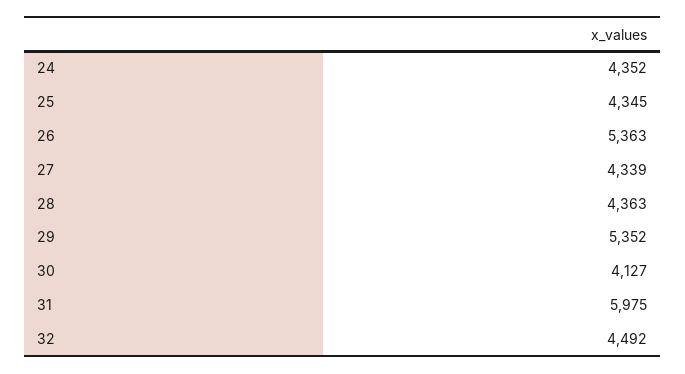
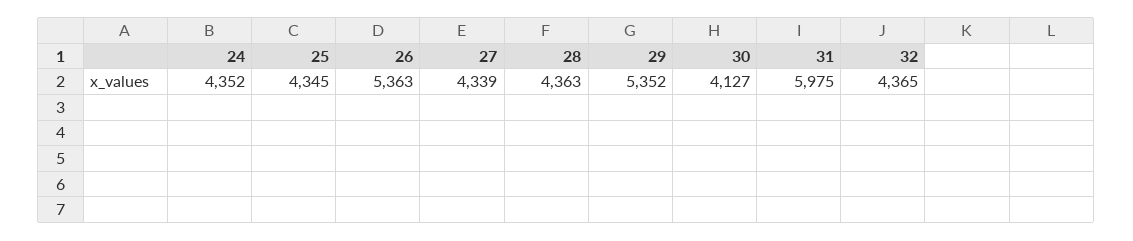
  {
    "24": 4352,
    "25": 4345,
    "26": 5363,
    "27": 4339,
    "28": 4363,
    "29": 5352,
    "30": 4127,
    "31": 5975,
-   "32": 4492
+   "32": 4365
  }

